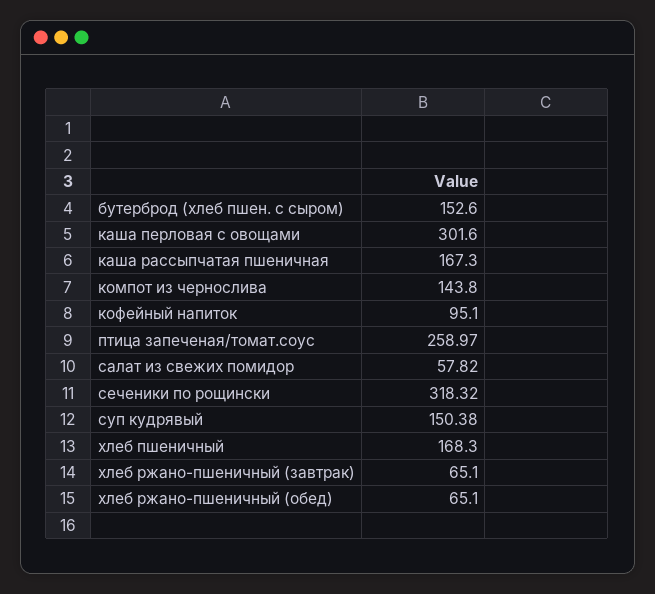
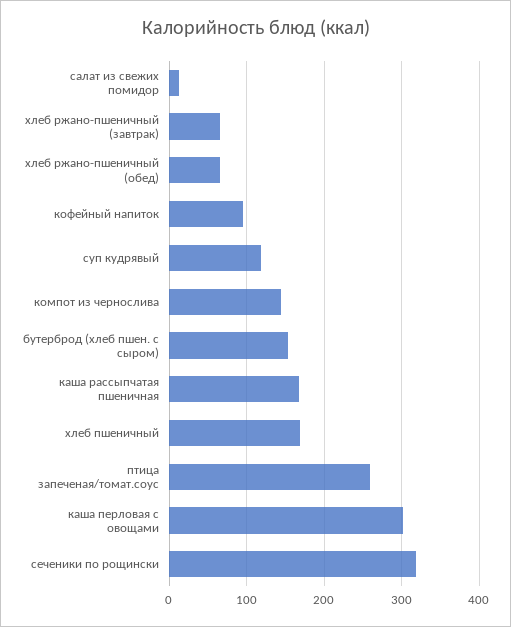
  {
    "бутерброд (хлеб пшен. с сыром)": 152.6,
    "каша перловая с овощами": 301.6,
    "каша рассыпчатая пшеничная": 167.3,
    "компот из чернослива": 143.8,
    "кофейный напиток": 95.1,
    "птица запеченая/томат.соус": 258.97,
-   "салат из свежих помидор": 57.82,
+   "салат из свежих помидор": 10,
    "сеченики по рощински": 318.32,
-   "суп кудрявый": 150.38,
+   "суп кудрявый": 120,
    "хлеб пшеничный": 168.3,
    "хлеб ржано-пшеничный (завтрак)": 65.1,
    "хлеб ржано-пшеничный (обед)": 65.1
  }

